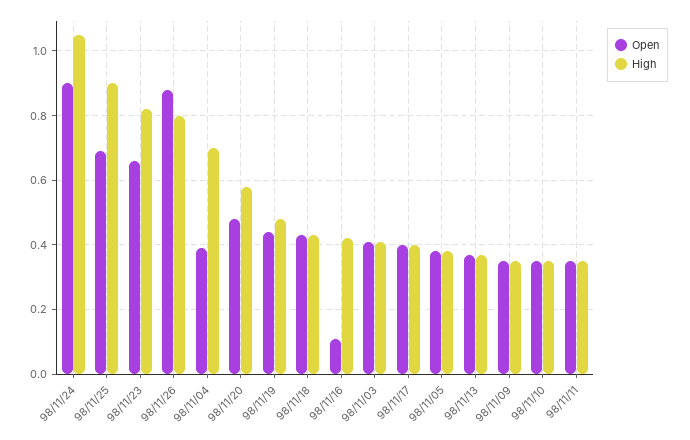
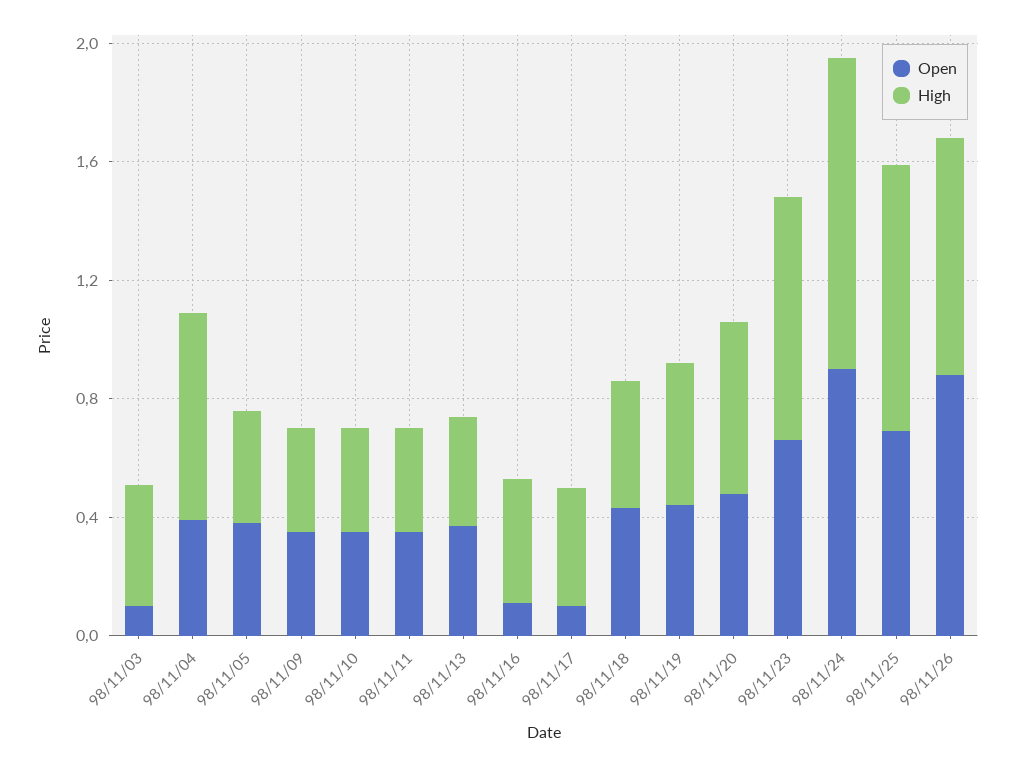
  {
    "Open": {
      "98/11/24": 0.9,
      "98/11/25": 0.7,
      "98/11/23": 0.65,
      "98/11/26": 0.9,
      "98/11/04": 0.4,
      "98/11/20": 0.5,
      "98/11/19": 0.45,
      "98/11/18": 0.45,
      "98/11/16": 0.1,
-     "98/11/03": 0.4,
+     "98/11/03": 0.1,
-     "98/11/17": 0.4,
+     "98/11/17": 0.1,
      "98/11/05": 0.4,
      "98/11/13": 0.35,
      "98/11/09": 0.35,
      "98/11/10": 0.35,
      "98/11/11": 0.35
    },
    "High": {
      "98/11/24": 1.05,
      "98/11/25": 0.9,
      "98/11/23": 0.8,
      "98/11/26": 0.8,
      "98/11/04": 0.7,
      "98/11/20": 0.6,
      "98/11/19": 0.5,
      "98/11/18": 0.45,
      "98/11/16": 0.4,
      "98/11/03": 0.4,
      "98/11/17": 0.4,
      "98/11/05": 0.4,
      "98/11/13": 0.35,
      "98/11/09": 0.35,
      "98/11/10": 0.35,
      "98/11/11": 0.35
    }
  }

